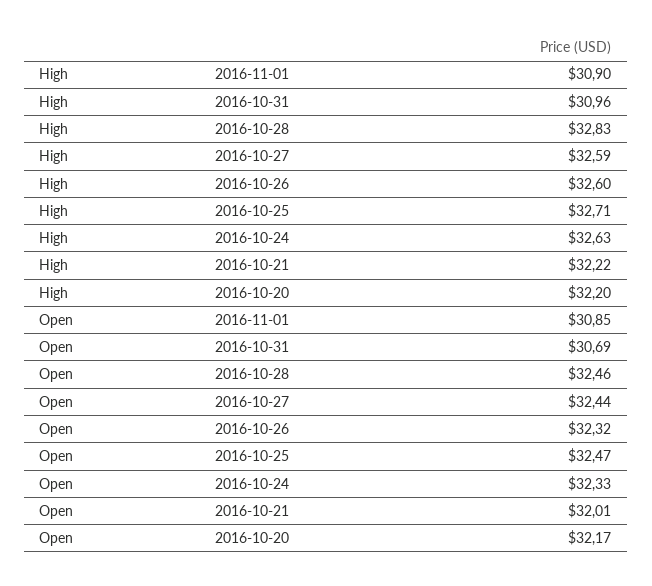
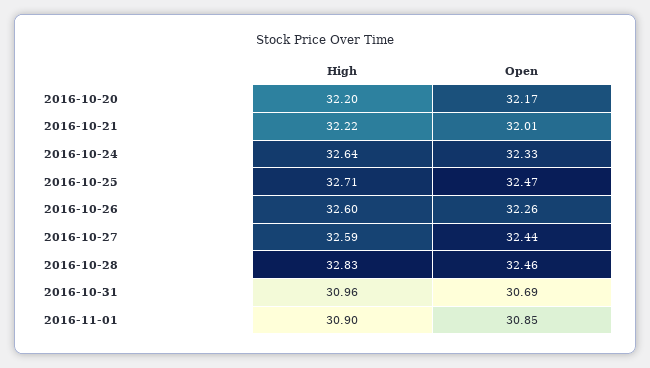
  {
    "High": {
      "2016-11-01": 30.9,
      "2016-10-31": 30.96,
      "2016-10-28": 32.83,
      "2016-10-27": 32.59,
      "2016-10-26": 32.6,
      "2016-10-25": 32.71,
-     "2016-10-24": 32.63,
+     "2016-10-24": 32.64,
      "2016-10-21": 32.22,
      "2016-10-20": 32.2
    },
    "Open": {
      "2016-11-01": 30.85,
      "2016-10-31": 30.69,
      "2016-10-28": 32.46,
      "2016-10-27": 32.44,
-     "2016-10-26": 32.32,
+     "2016-10-26": 32.26,
      "2016-10-25": 32.47,
      "2016-10-24": 32.33,
      "2016-10-21": 32.01,
      "2016-10-20": 32.17
    }
  }

